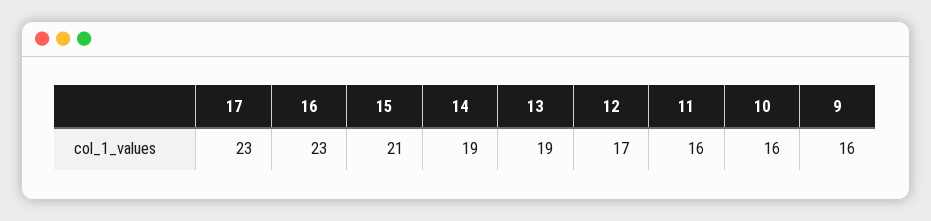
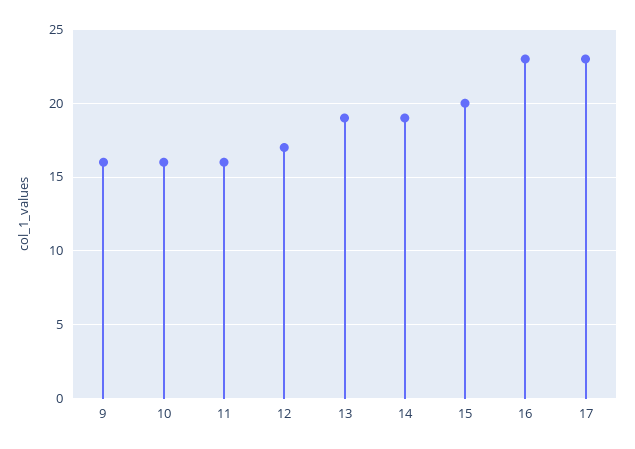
  {
    "17": 23,
    "16": 23,
-   "15": 21,
+   "15": 20,
    "14": 19,
    "13": 19,
    "12": 17,
    "11": 16,
    "10": 16,
    "9": 16
  }

